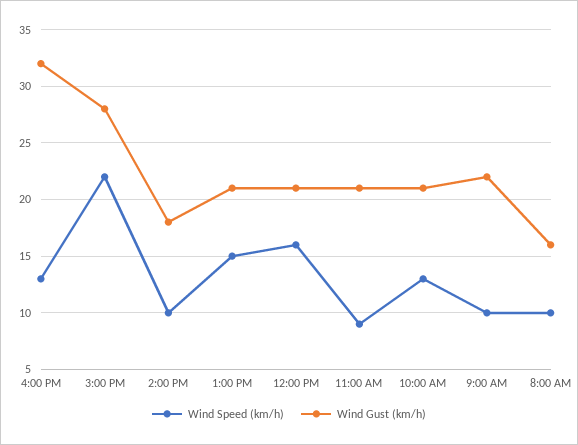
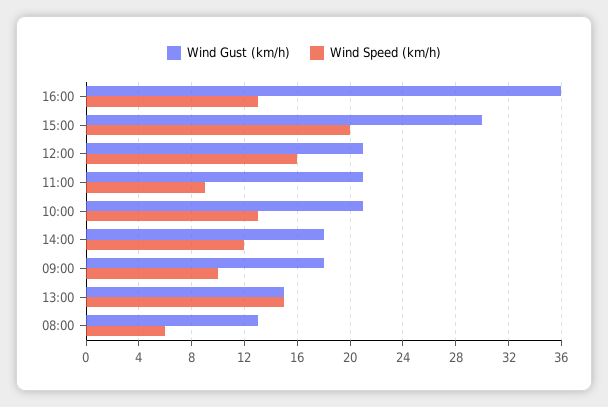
  {
    "Wind Speed (km/h)": {
      "4:00 PM": 13,
-     "3:00 PM": 22,
+     "3:00 PM": 20,
-     "2:00 PM": 10,
+     "2:00 PM": 12,
      "1:00 PM": 15,
      "12:00 PM": 16,
      "11:00 AM": 9,
      "10:00 AM": 13,
      "9:00 AM": 10,
-     "8:00 AM": 10
+     "8:00 AM": 6
    },
    "Wind Gust (km/h)": {
-     "4:00 PM": 32,
+     "4:00 PM": 36,
-     "3:00 PM": 28,
+     "3:00 PM": 30,
      "2:00 PM": 18,
-     "1:00 PM": 21,
+     "1:00 PM": 15,
      "12:00 PM": 21,
      "11:00 AM": 21,
      "10:00 AM": 21,
-     "9:00 AM": 22,
+     "9:00 AM": 18,
-     "8:00 AM": 16
+     "8:00 AM": 13
    }
  }

